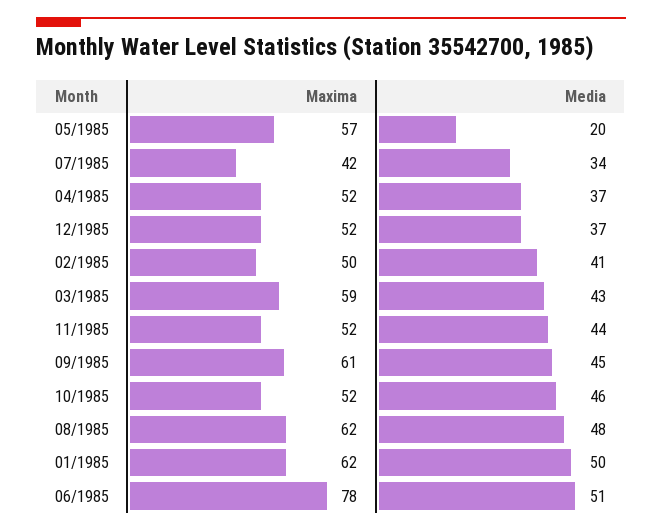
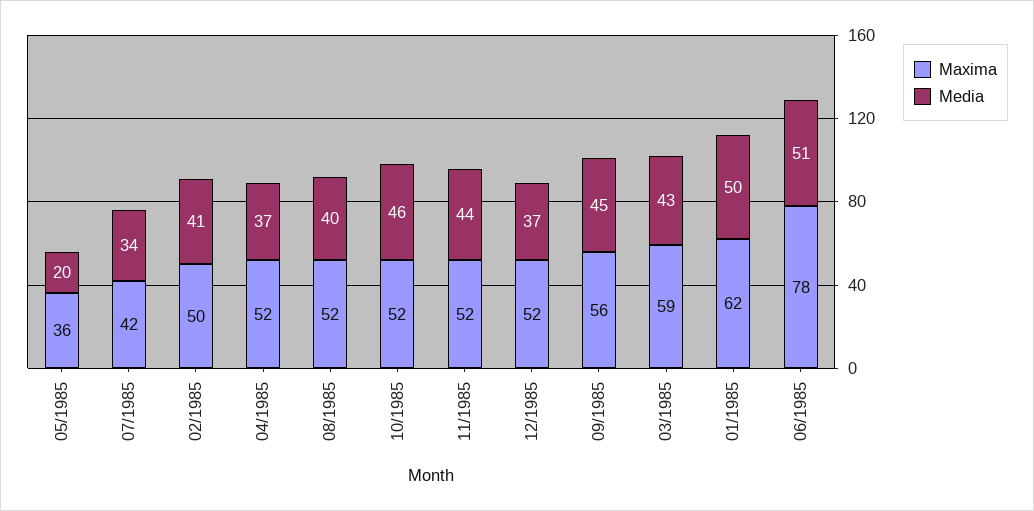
  {
    "Maxima": {
-     "05/1985": 57,
+     "05/1985": 36,
      "07/1985": 42,
      "04/1985": 52,
      "12/1985": 52,
      "02/1985": 50,
      "03/1985": 59,
      "11/1985": 52,
-     "09/1985": 61,
+     "09/1985": 56,
      "10/1985": 52,
-     "08/1985": 62,
+     "08/1985": 52,
      "01/1985": 62,
      "06/1985": 78
    },
    "Media": {
      "05/1985": 20,
      "07/1985": 34,
      "04/1985": 37,
      "12/1985": 37,
      "02/1985": 41,
      "03/1985": 43,
      "11/1985": 44,
      "09/1985": 45,
      "10/1985": 46,
-     "08/1985": 48,
+     "08/1985": 40,
      "01/1985": 50,
      "06/1985": 51
    }
  }

